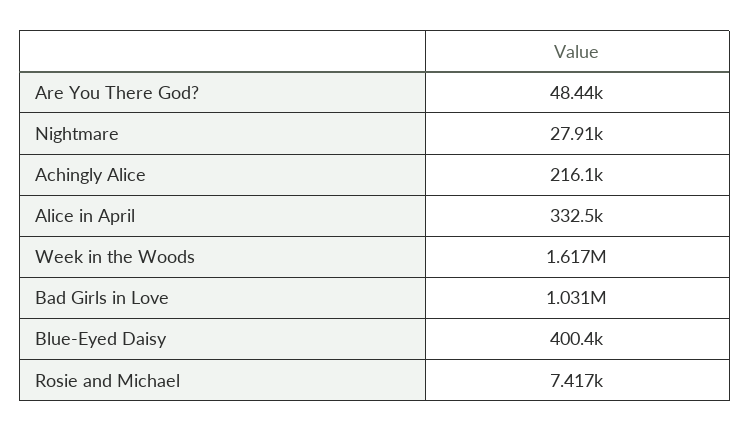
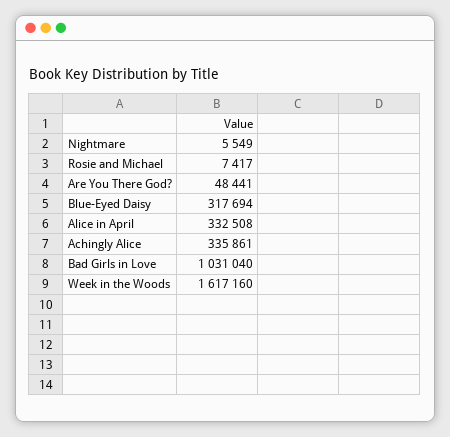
  {
    "Are You There God?": 48441,
-   "Nightmare": 27910,
+   "Nightmare": 5549,
-   "Achingly Alice": 216100,
+   "Achingly Alice": 335861,
    "Alice in April": 332508,
    "Week in the Woods": 1617160,
    "Bad Girls in Love": 1031040,
-   "Blue-Eyed Daisy": 400400,
+   "Blue-Eyed Daisy": 317694,
    "Rosie and Michael": 7417
  }

